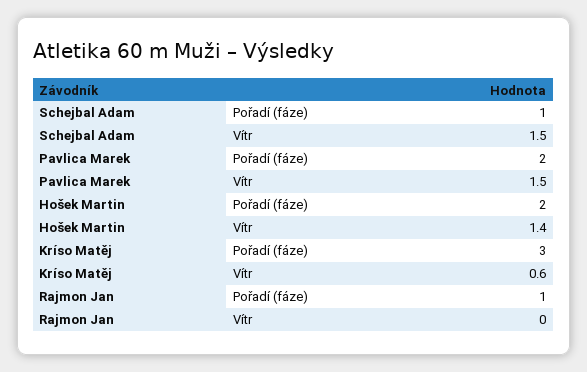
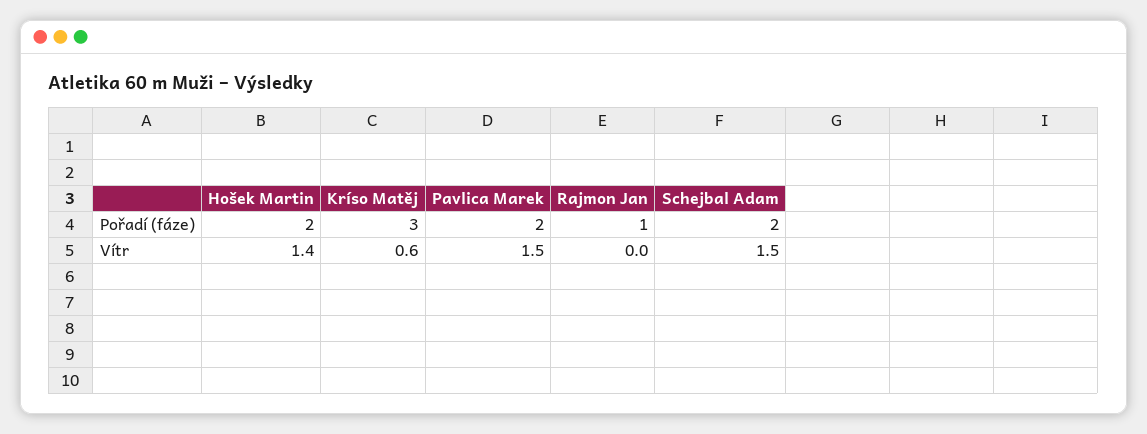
  {
    "Schejbal Adam": {
-     "Pořadí (fáze)": 1,
+     "Pořadí (fáze)": 2,
      "Vítr": 1.5
    },
    "Pavlica Marek": {
      "Pořadí (fáze)": 2,
      "Vítr": 1.5
    },
    "Hošek Martin": {
      "Pořadí (fáze)": 2,
      "Vítr": 1.4
    },
    "Kríso Matěj": {
      "Pořadí (fáze)": 3,
      "Vítr": 0.6
    },
    "Rajmon Jan": {
      "Pořadí (fáze)": 1,
      "Vítr": 0
    }
  }

